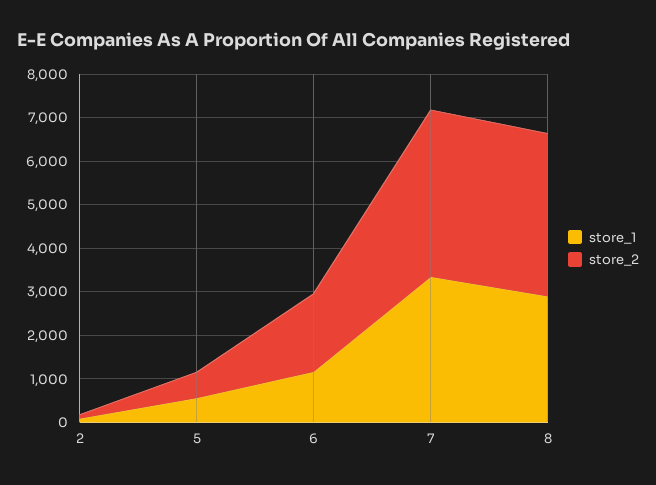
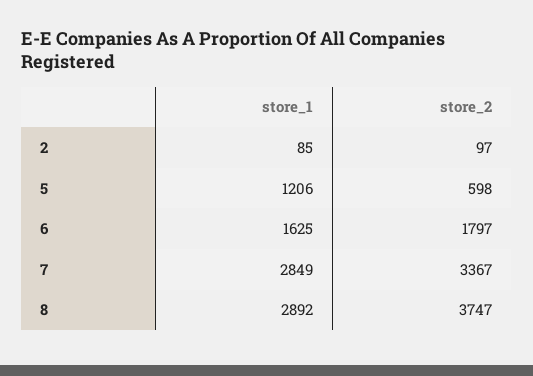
  {
    "store_1": {
      "2": 85,
-     "5": 600,
+     "5": 1206,
-     "6": 1200,
+     "6": 1625,
-     "7": 3400,
+     "7": 2849,
      "8": 2892
    },
    "store_2": {
      "2": 97,
      "5": 598,
      "6": 1797,
-     "7": 3800,
+     "7": 3367,
      "8": 3747
    }
  }

